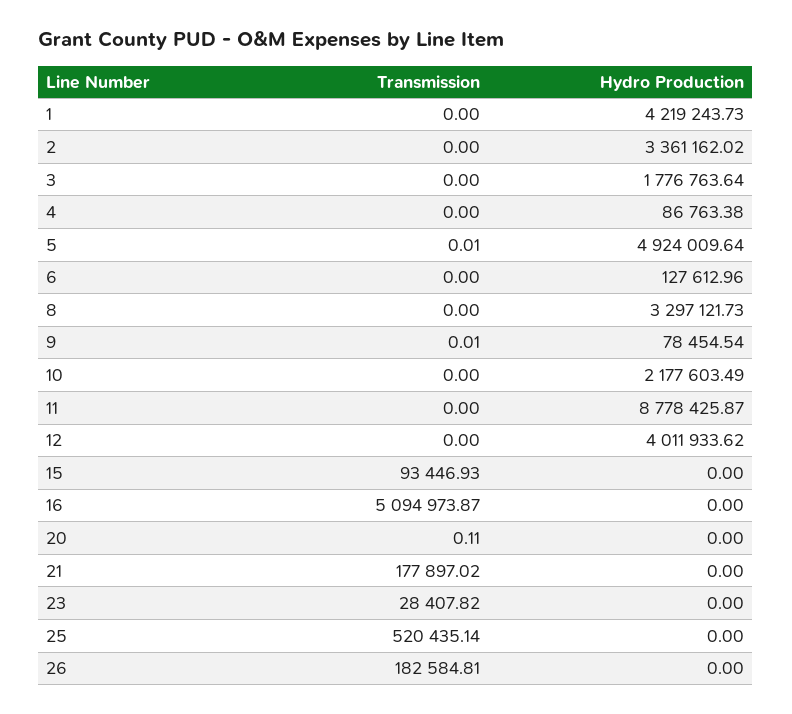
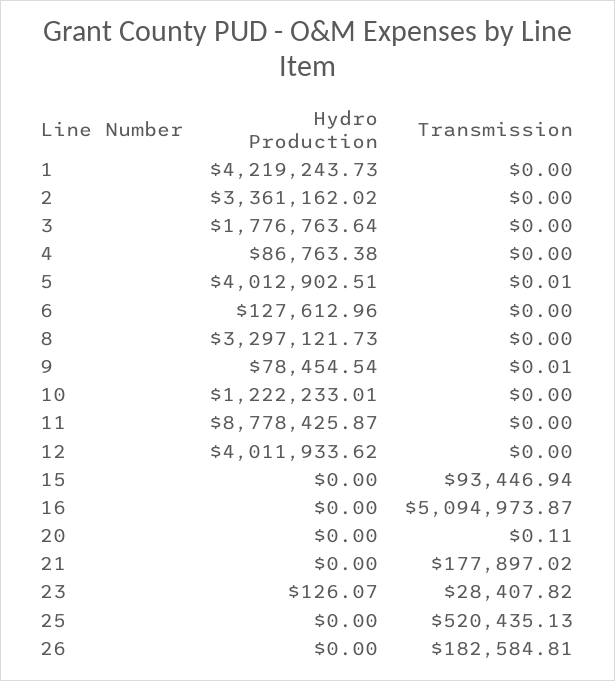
  {
    "Transmission": {
      "1": 0,
      "2": 0,
      "3": 0,
      "4": 0,
      "5": 0.01,
      "6": 0,
      "8": 0,
      "9": 0.01,
      "10": 0,
      "11": 0,
      "12": 0,
-     "15": 93446.93,
+     "15": 93446.94,
      "16": 5094973.87,
      "20": 0.11,
      "21": 177897.02,
      "23": 28407.82,
-     "25": 520435.14,
+     "25": 520435.13,
      "26": 182584.81
    },
    "Hydro Production": {
      "1": 4219243.73,
      "2": 3361162.02,
      "3": 1776763.64,
      "4": 86763.38,
-     "5": 4924009.64,
+     "5": 4012902.51,
      "6": 127612.96,
      "8": 3297121.73,
      "9": 78454.54,
-     "10": 2177603.49,
+     "10": 1222233.01,
      "11": 8778425.87,
      "12": 4011933.62,
      "15": 0,
      "16": 0,
      "20": 0,
      "21": 0,
-     "23": 0,
+     "23": 126.07,
      "25": 0,
      "26": 0
    }
  }

